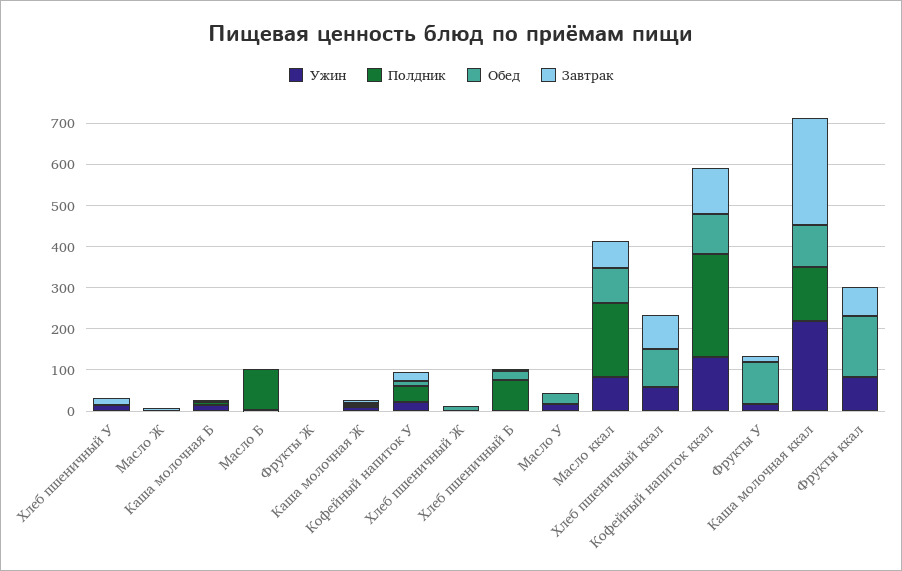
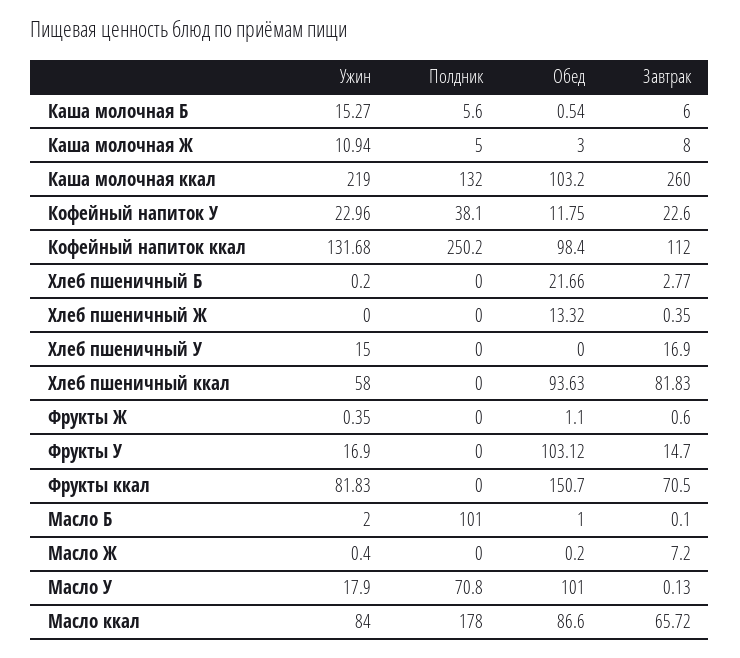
  {
    "Ужин": {
      "Хлеб пшеничный У": 15,
      "Масло Ж": 0.4,
      "Каша молочная Б": 15.27,
      "Масло Б": 2,
      "Фрукты Ж": 0.35,
      "Каша молочная Ж": 10.94,
      "Кофейный напиток У": 22.96,
      "Хлеб пшеничный Ж": 0,
      "Хлеб пшеничный Б": 0.2,
      "Масло У": 17.9,
      "Масло ккал": 84,
      "Хлеб пшеничный ккал": 58,
      "Кофейный напиток ккал": 131.68,
      "Фрукты У": 16.9,
      "Каша молочная ккал": 219,
      "Фрукты ккал": 81.83
    },
    "Полдник": {
      "Хлеб пшеничный У": 0,
      "Масло Ж": 0,
      "Каша молочная Б": 5.6,
      "Масло Б": 101,
      "Фрукты Ж": 0,
      "Каша молочная Ж": 5,
      "Кофейный напиток У": 38.1,
      "Хлеб пшеничный Ж": 0,
-     "Хлеб пшеничный Б": 80,
+     "Хлеб пшеничный Б": 0,
-     "Масло У": 0,
+     "Масло У": 70.8,
      "Масло ккал": 178,
      "Хлеб пшеничный ккал": 0,
      "Кофейный напиток ккал": 250.2,
      "Фрукты У": 0,
      "Каша молочная ккал": 132,
      "Фрукты ккал": 0
    },
    "Обед": {
      "Хлеб пшеничный У": 0,
      "Масло Ж": 0.2,
      "Каша молочная Б": 0.54,
      "Масло Б": 1,
      "Фрукты Ж": 1.1,
      "Каша молочная Ж": 3,
      "Кофейный напиток У": 11.75,
      "Хлеб пшеничный Ж": 13.32,
      "Хлеб пшеничный Б": 21.66,
-     "Масло У": 20,
+     "Масло У": 101,
      "Масло ккал": 86.6,
      "Хлеб пшеничный ккал": 93.63,
      "Кофейный напиток ккал": 98.4,
      "Фрукты У": 103.12,
      "Каша молочная ккал": 103.2,
      "Фрукты ккал": 150.7
    },
    "Завтрак": {
      "Хлеб пшеничный У": 16.9,
      "Масло Ж": 7.2,
      "Каша молочная Б": 6,
      "Масло Б": 0.1,
      "Фрукты Ж": 0.6,
      "Каша молочная Ж": 8,
      "Кофейный напиток У": 22.6,
      "Хлеб пшеничный Ж": 0.35,
      "Хлеб пшеничный Б": 2.77,
      "Масло У": 0.13,
      "Масло ккал": 65.72,
      "Хлеб пшеничный ккал": 81.83,
      "Кофейный напиток ккал": 112,
      "Фрукты У": 14.7,
      "Каша молочная ккал": 260,
      "Фрукты ккал": 70.5
    }
  }

